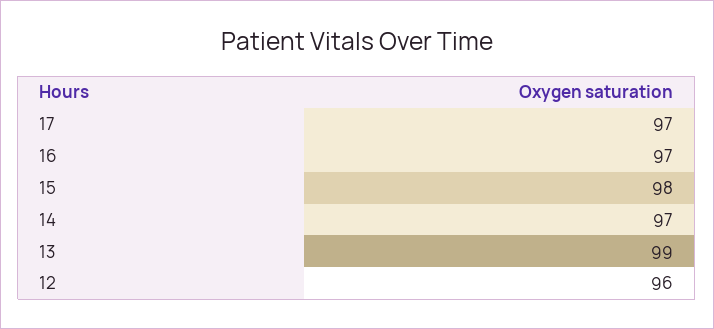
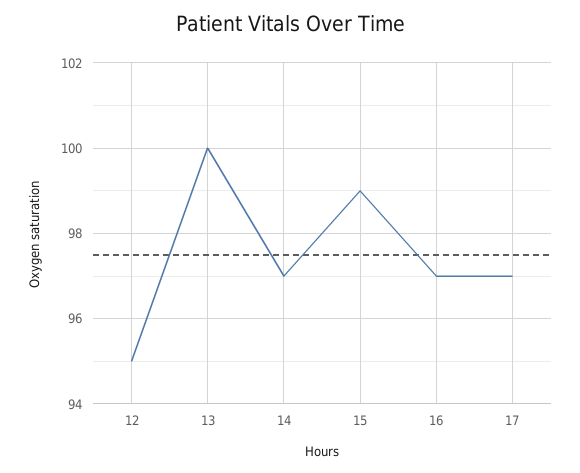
  {
    "17": 97,
    "16": 97,
-   "15": 98,
+   "15": 99,
    "14": 97,
-   "13": 99,
+   "13": 100,
-   "12": 96
+   "12": 95
  }

